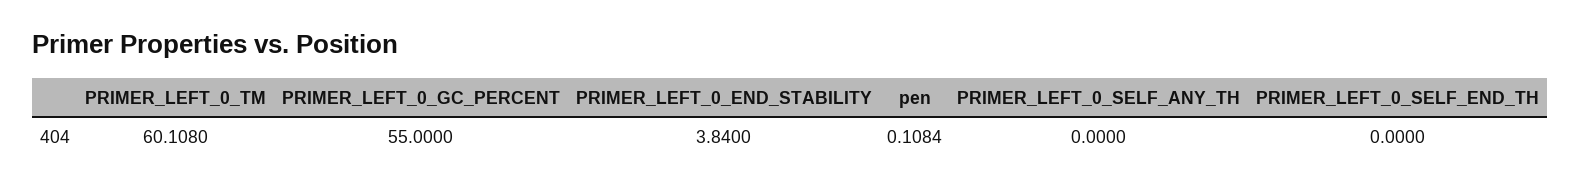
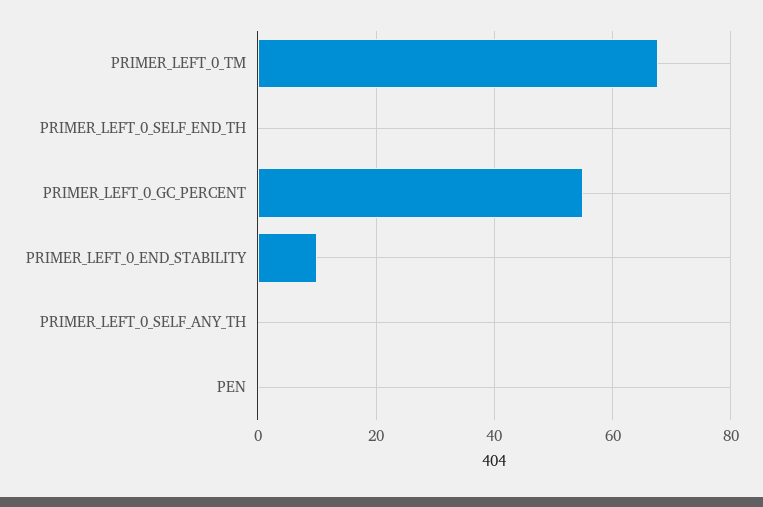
  {
-   "PRIMER_LEFT_0_TM": 60.108,
+   "PRIMER_LEFT_0_TM": 68,
    "PRIMER_LEFT_0_GC_PERCENT": 55,
-   "PRIMER_LEFT_0_END_STABILITY": 3.84,
+   "PRIMER_LEFT_0_END_STABILITY": 10,
    "pen": 0.1084,
    "PRIMER_LEFT_0_SELF_ANY_TH": 0,
    "PRIMER_LEFT_0_SELF_END_TH": 0
  }

